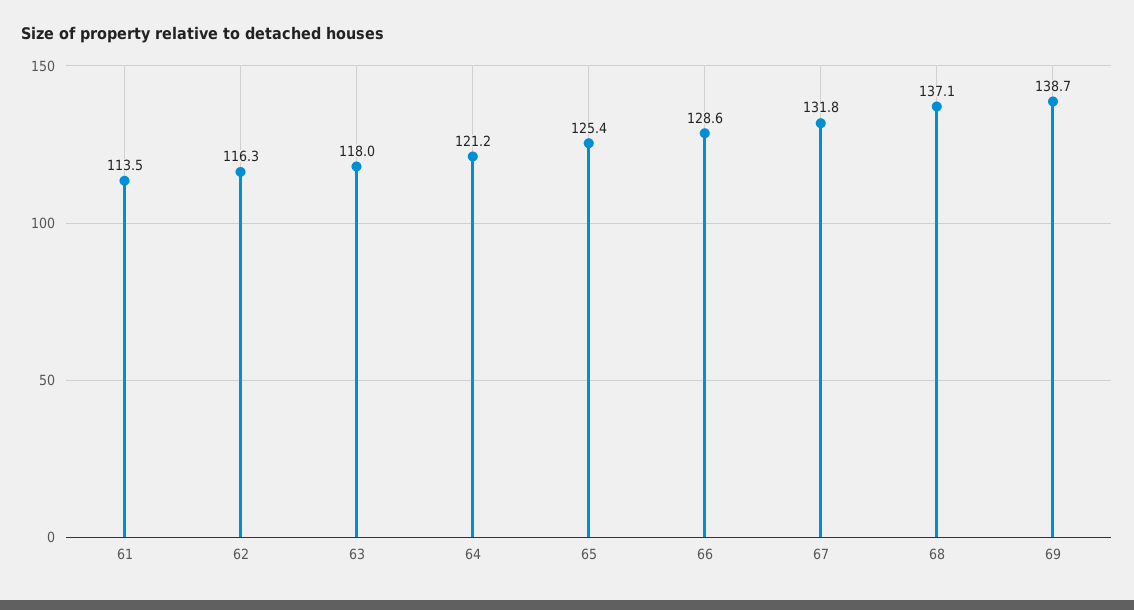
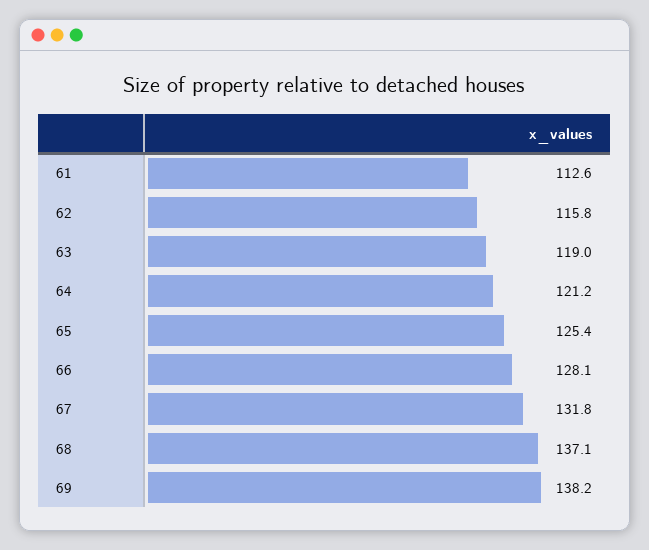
  {
-   "61": 113.5,
+   "61": 112.6,
-   "62": 116.3,
+   "62": 115.8,
-   "63": 118,
+   "63": 119,
    "64": 121.2,
    "65": 125.4,
-   "66": 128.6,
+   "66": 128.1,
    "67": 131.8,
    "68": 137.1,
-   "69": 138.7
+   "69": 138.2
  }

